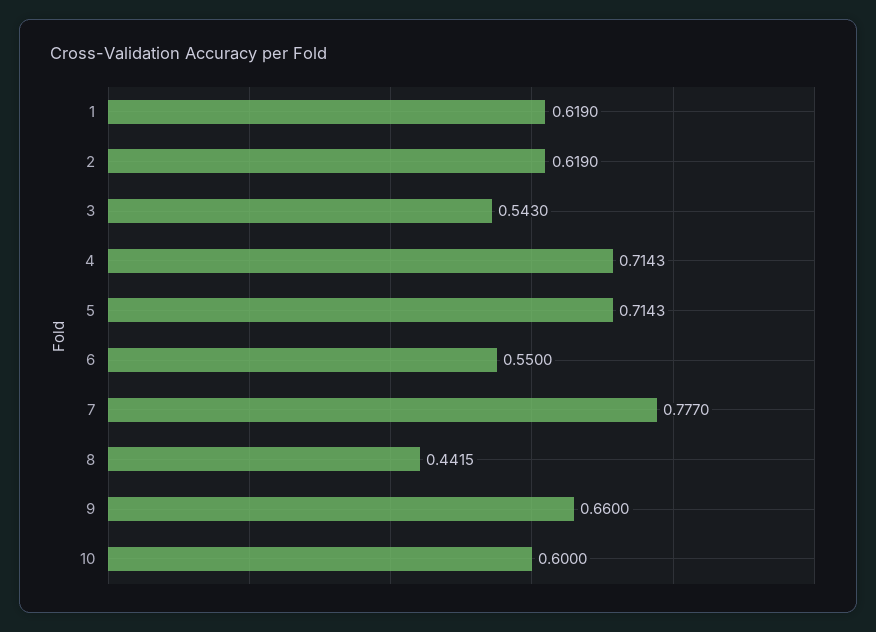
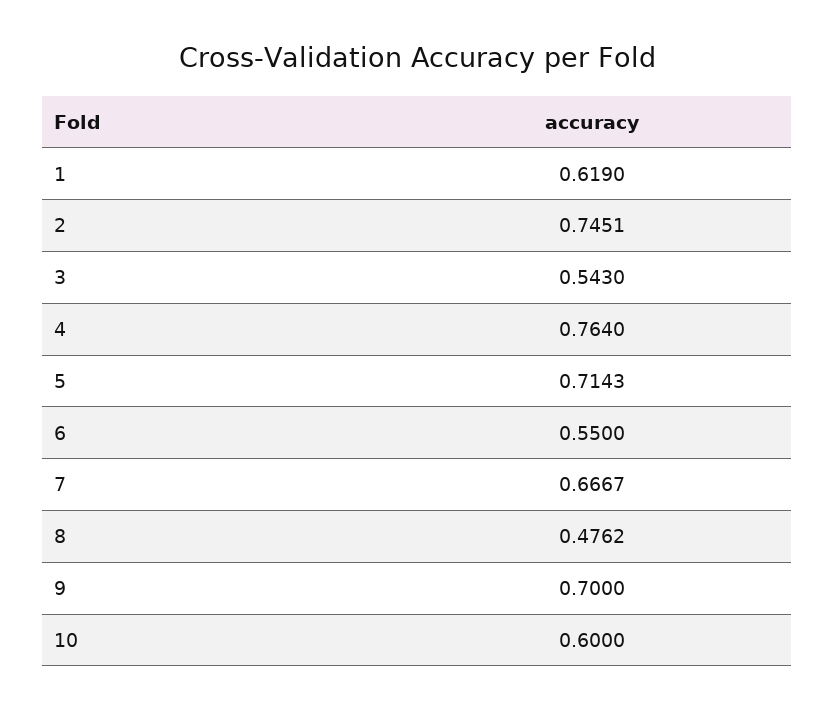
  {
    "1": 0.619,
-   "2": 0.619,
+   "2": 0.7451,
    "3": 0.543,
-   "4": 0.7143,
+   "4": 0.764,
    "5": 0.7143,
    "6": 0.55,
-   "7": 0.777,
+   "7": 0.6667,
-   "8": 0.4415,
+   "8": 0.4762,
-   "9": 0.66,
+   "9": 0.7,
    "10": 0.6
  }

